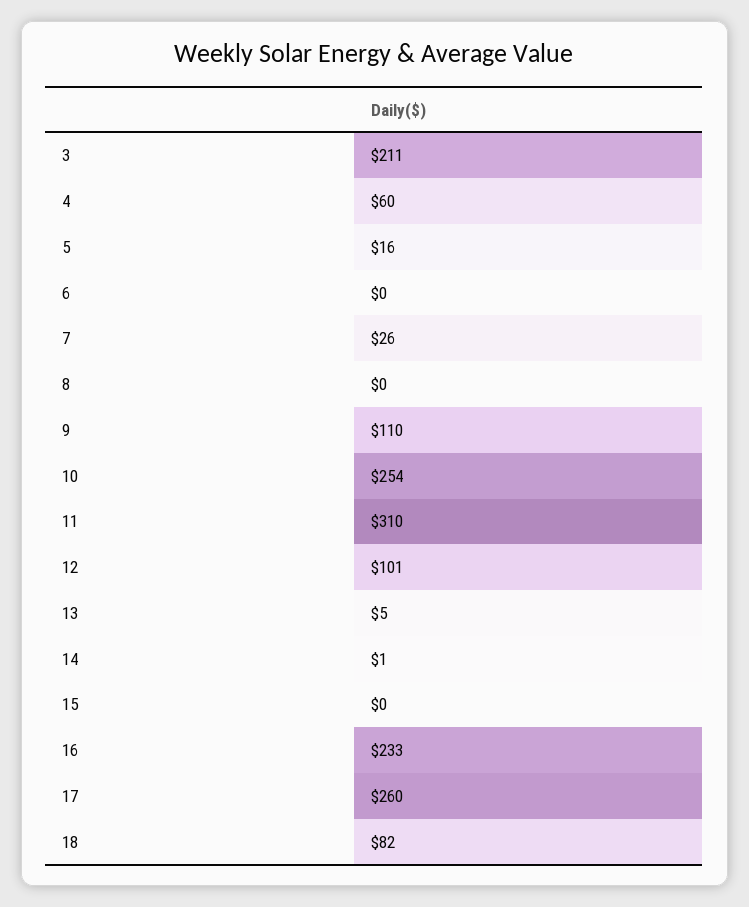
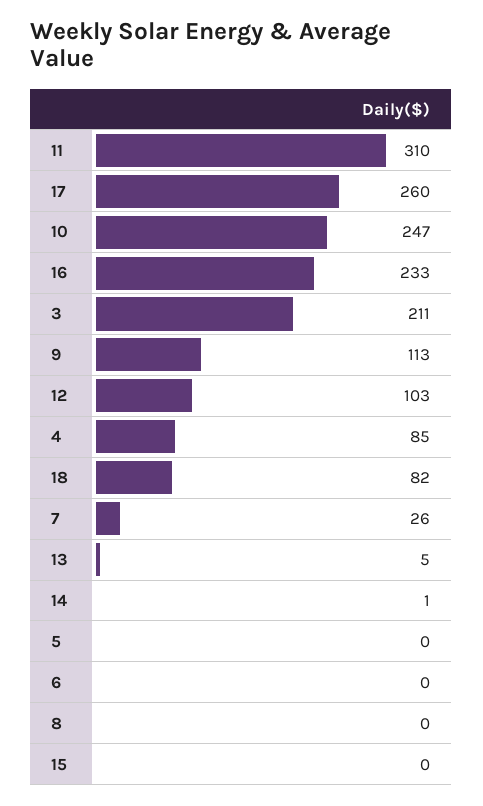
  {
    "3": 211,
-   "4": 60,
+   "4": 85,
-   "5": 16,
+   "5": 0,
    "6": 0,
    "7": 26,
    "8": 0,
-   "9": 110,
+   "9": 113,
-   "10": 254,
+   "10": 247,
    "11": 310,
-   "12": 101,
+   "12": 103,
    "13": 5,
    "14": 1,
    "15": 0,
    "16": 233,
    "17": 260,
    "18": 82
  }

